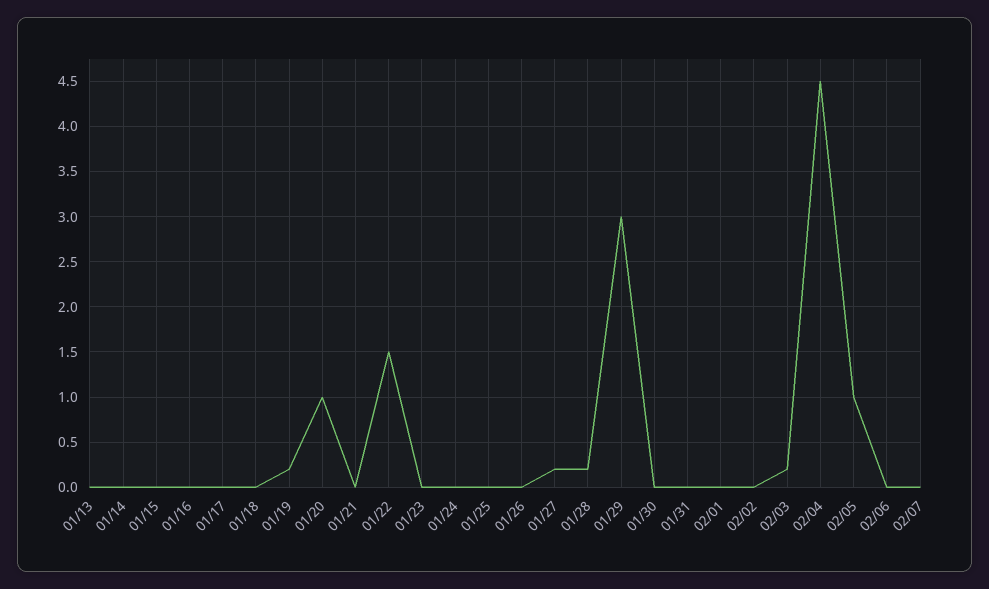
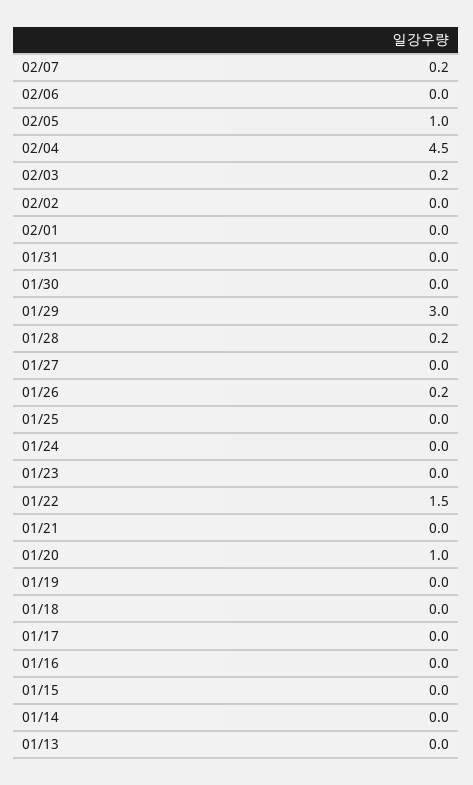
  {
    "01/13": 0,
    "01/14": 0,
    "01/15": 0,
    "01/16": 0,
    "01/17": 0,
    "01/18": 0,
-   "01/19": 0.2,
+   "01/19": 0,
    "01/20": 1,
    "01/21": 0,
    "01/22": 1.5,
    "01/23": 0,
    "01/24": 0,
    "01/25": 0,
-   "01/26": 0,
+   "01/26": 0.2,
-   "01/27": 0.2,
+   "01/27": 0,
    "01/28": 0.2,
    "01/29": 3,
    "01/30": 0,
    "01/31": 0,
    "02/01": 0,
    "02/02": 0,
    "02/03": 0.2,
    "02/04": 4.5,
    "02/05": 1,
    "02/06": 0,
-   "02/07": 0
+   "02/07": 0.2
  }

